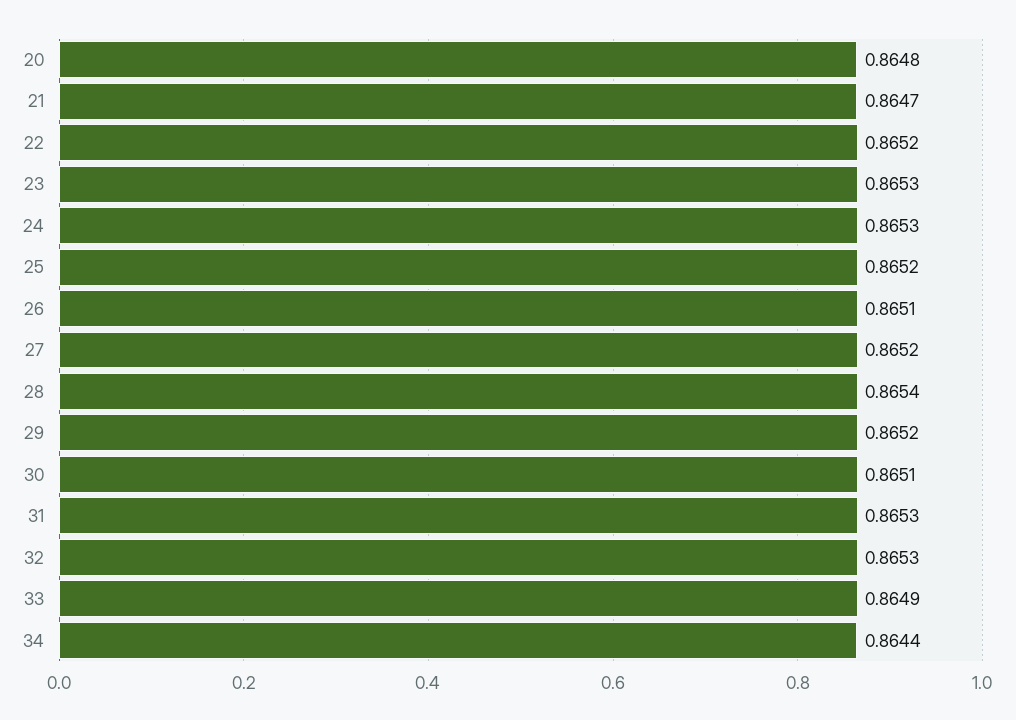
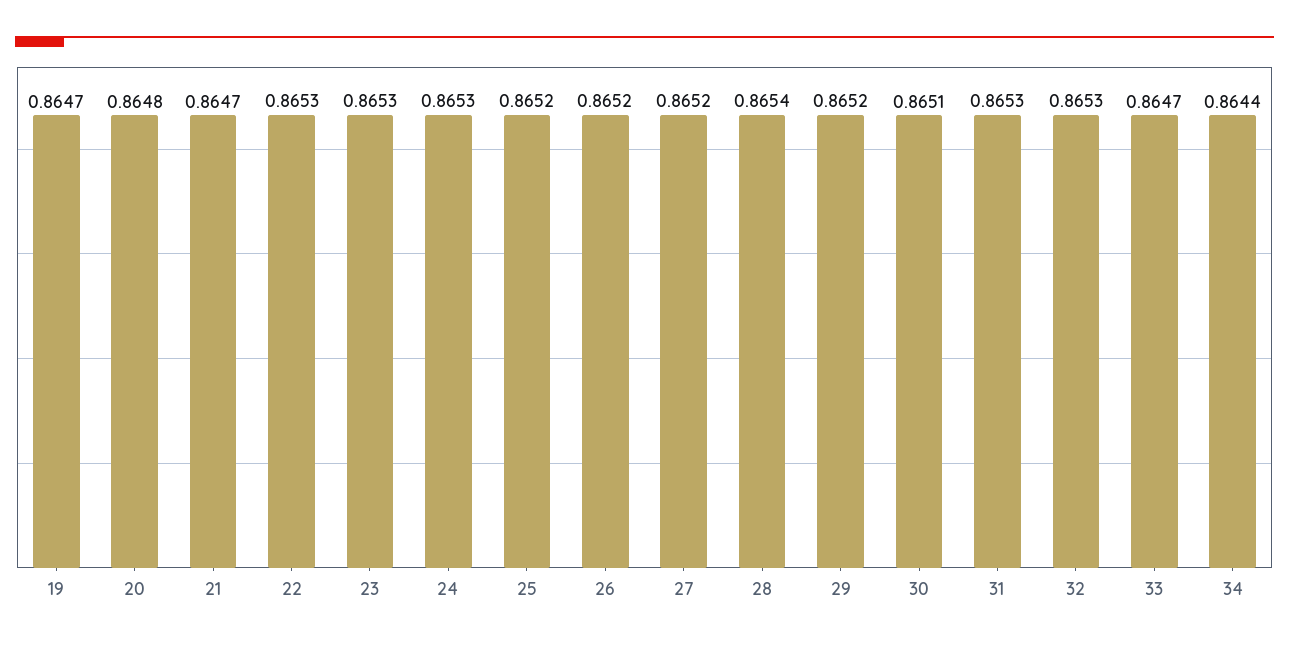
  {
    "20": 0.8648,
    "21": 0.8647,
-   "22": 0.8652,
+   "22": 0.8653,
    "23": 0.8653,
    "24": 0.8653,
    "25": 0.8652,
-   "26": 0.8651,
+   "26": 0.8652,
    "27": 0.8652,
    "28": 0.8654,
    "29": 0.8652,
    "30": 0.8651,
    "31": 0.8653,
    "32": 0.8653,
-   "33": 0.8649,
+   "33": 0.8647,
-   "34": 0.8644
+   "34": 0.8644,
+   "19": 0.8647
  }

